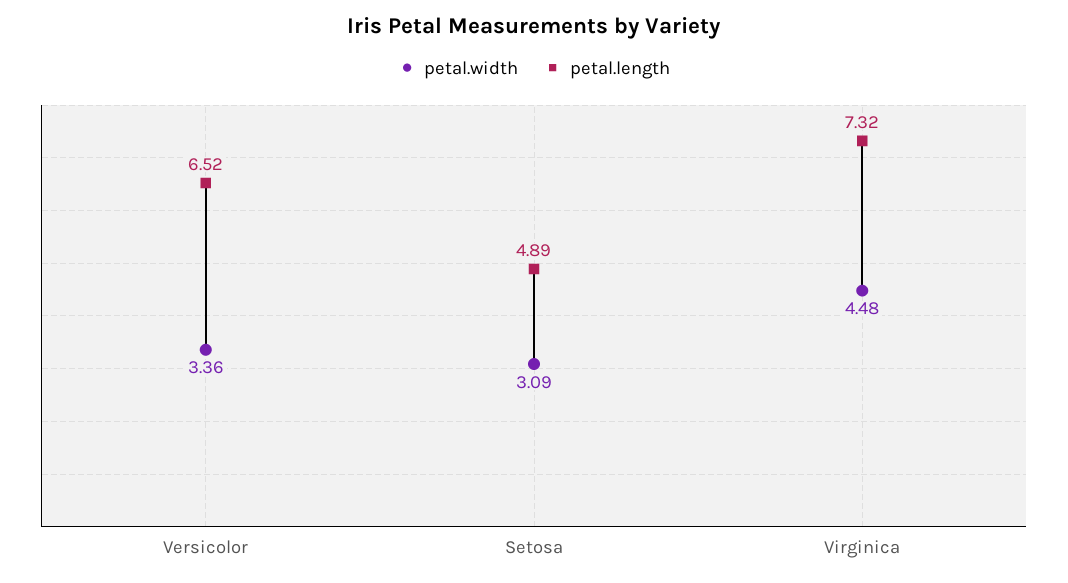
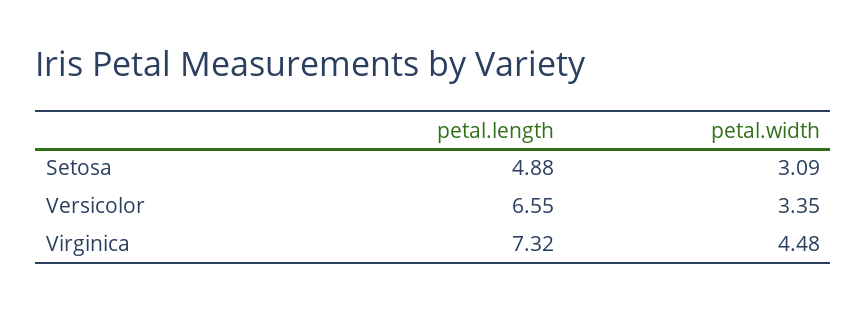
  {
    "petal.width": {
-     "Versicolor": 3.36,
+     "Versicolor": 3.35,
      "Setosa": 3.09,
      "Virginica": 4.48
    },
    "petal.length": {
-     "Versicolor": 6.52,
+     "Versicolor": 6.55,
-     "Setosa": 4.89,
+     "Setosa": 4.88,
      "Virginica": 7.32
    }
  }

